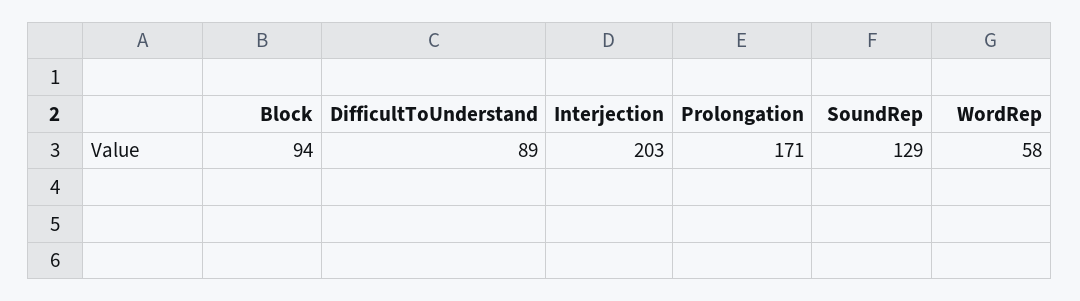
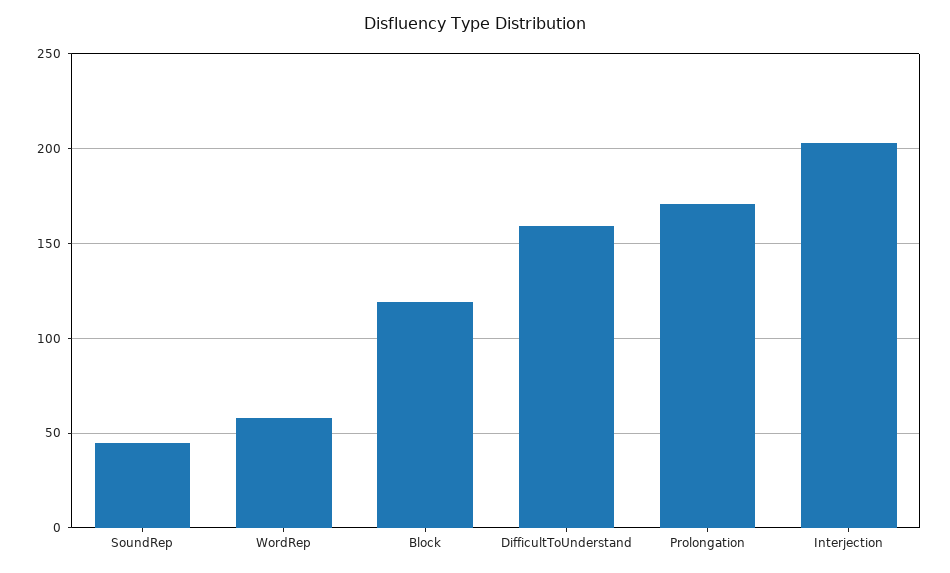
  {
-   "Block": 94,
+   "Block": 120,
-   "DifficultToUnderstand": 89,
+   "DifficultToUnderstand": 160,
    "Interjection": 203,
    "Prolongation": 171,
-   "SoundRep": 129,
+   "SoundRep": 45,
    "WordRep": 58
  }

